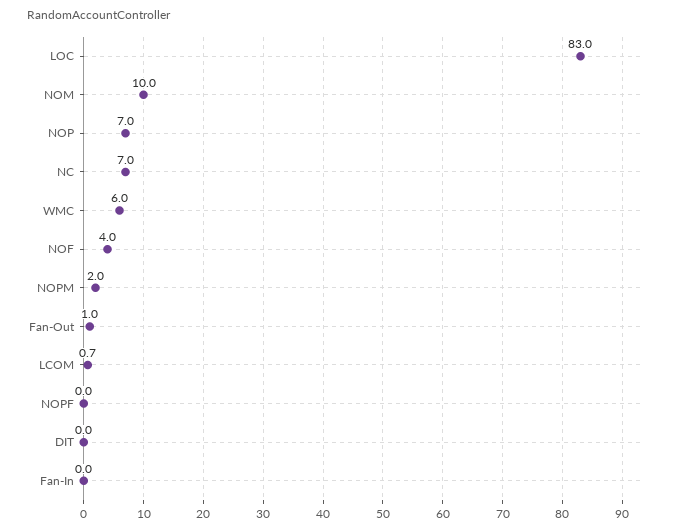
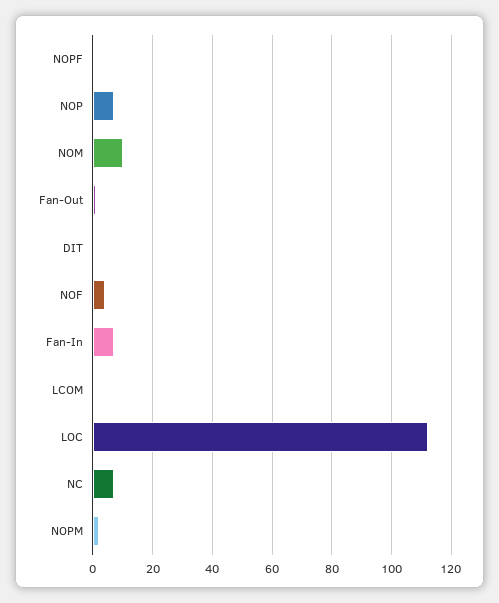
  {
-   "LOC": 83,
+   "LOC": 112.5,
    "NOM": 10,
    "NOP": 7,
    "NC": 7,
-   "WMC": 6,
    "NOF": 4,
    "NOPM": 2,
    "Fan-Out": 1,
    "LCOM": 0.7,
    "NOPF": 0,
    "DIT": 0,
-   "Fan-In": 0
+   "Fan-In": 7.5
  }

